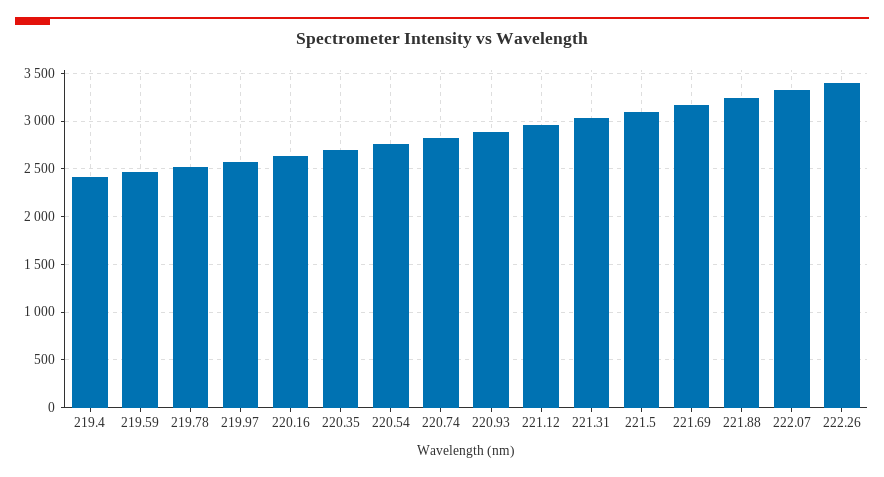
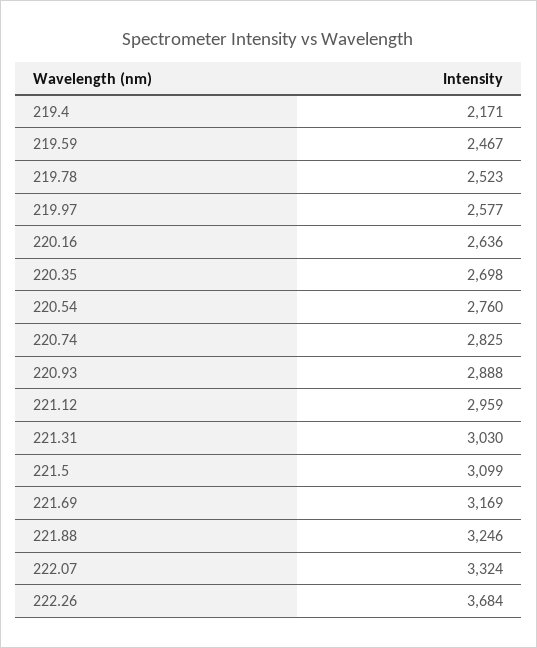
  {
-   "219.4": 2400,
+   "219.4": 2171,
    "219.59": 2467,
    "219.78": 2523,
    "219.97": 2577,
    "220.16": 2636,
    "220.35": 2698,
    "220.54": 2760,
    "220.74": 2825,
    "220.93": 2888,
    "221.12": 2959,
    "221.31": 3030,
    "221.5": 3099,
    "221.69": 3169,
    "221.88": 3246,
    "222.07": 3324,
-   "222.26": 3400
+   "222.26": 3684
  }

